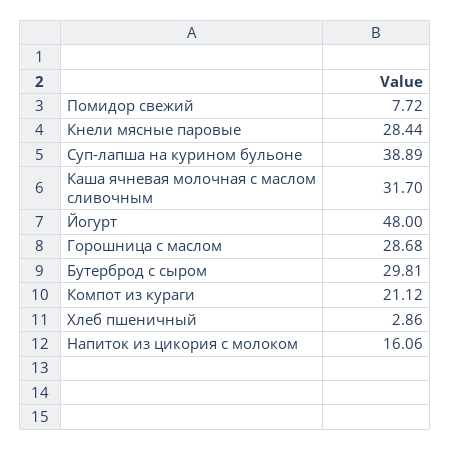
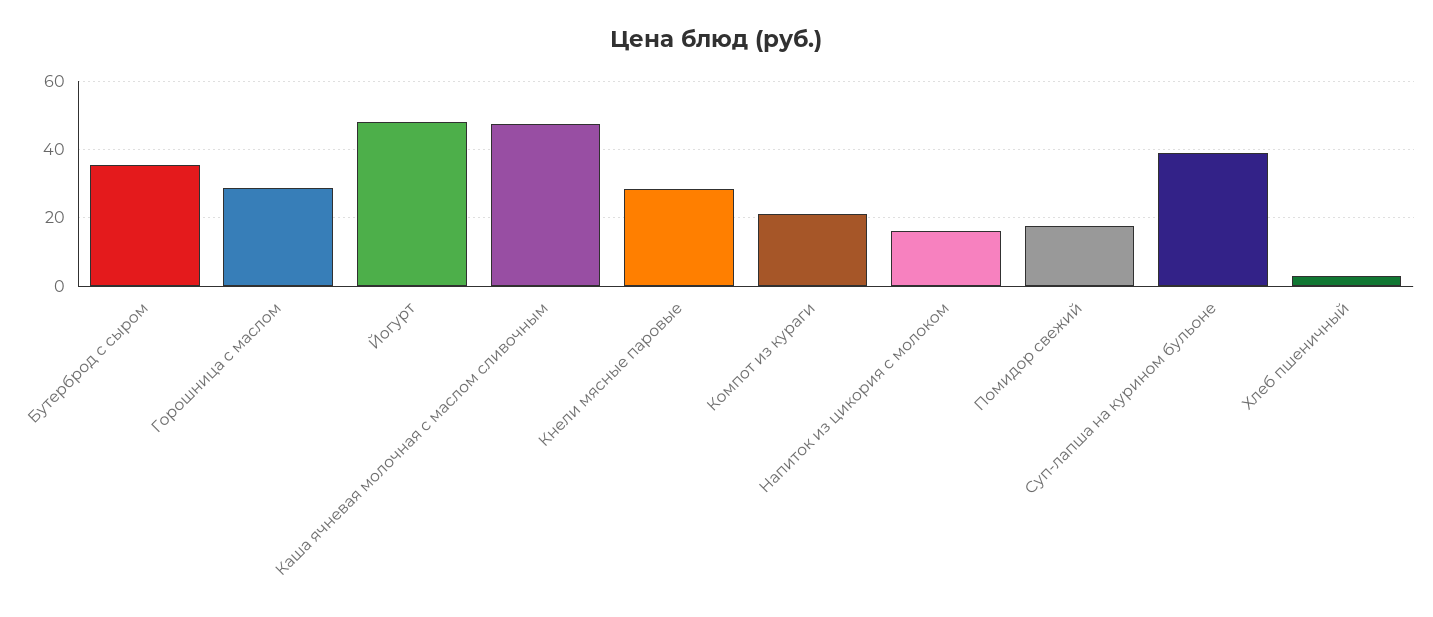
  {
-   "Помидор свежий": 7.72,
+   "Помидор свежий": 18,
    "Кнели мясные паровые": 28.44,
    "Суп-лапша на курином бульоне": 38.89,
-   "Каша ячневая молочная с маслом сливочным": 31.7,
+   "Каша ячневая молочная с маслом сливочным": 48,
    "Йогурт": 48,
    "Горошница с маслом": 28.68,
-   "Бутерброд с сыром": 29.81,
+   "Бутерброд с сыром": 36,
    "Компот из кураги": 21.12,
    "Хлеб пшеничный": 2.86,
    "Напиток из цикория с молоком": 16.06
  }

